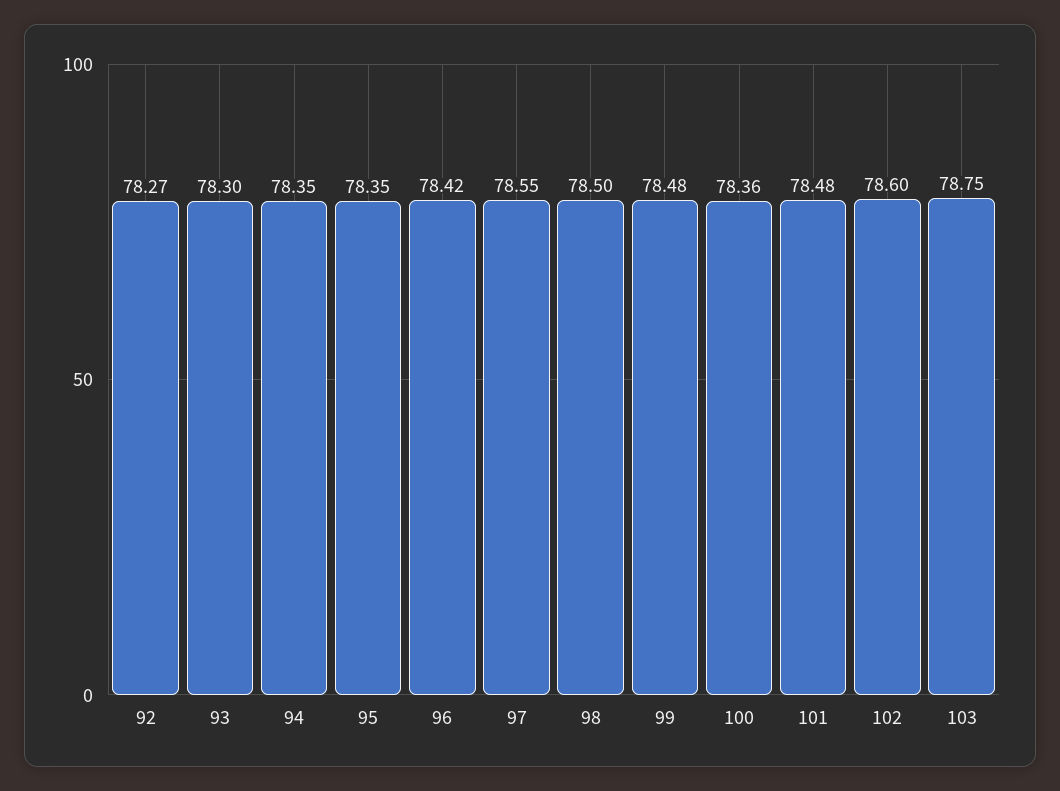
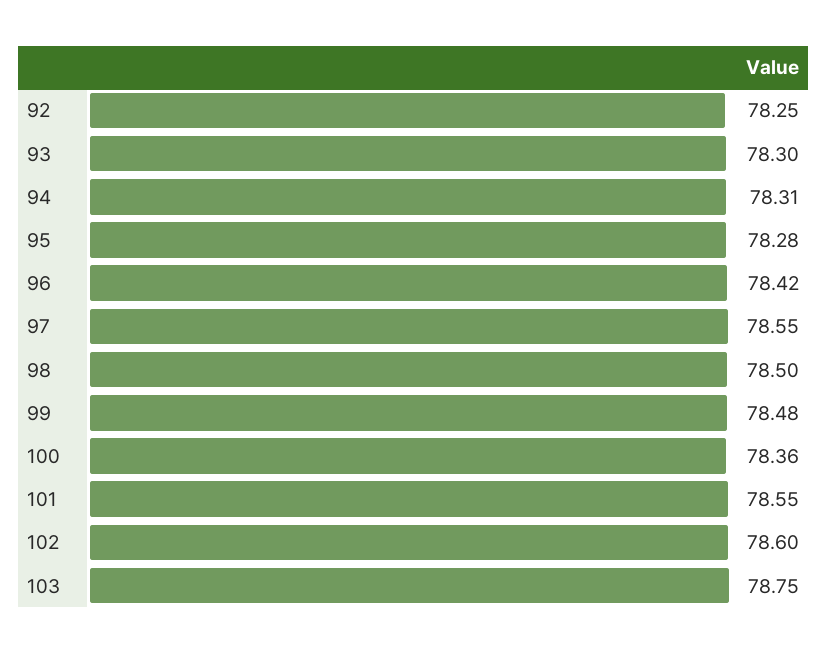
  {
-   "92": 78.27,
+   "92": 78.25,
    "93": 78.3,
-   "94": 78.35,
+   "94": 78.31,
-   "95": 78.35,
+   "95": 78.28,
    "96": 78.42,
    "97": 78.55,
    "98": 78.5,
    "99": 78.48,
    "100": 78.36,
-   "101": 78.48,
+   "101": 78.55,
    "102": 78.6,
    "103": 78.75
  }

